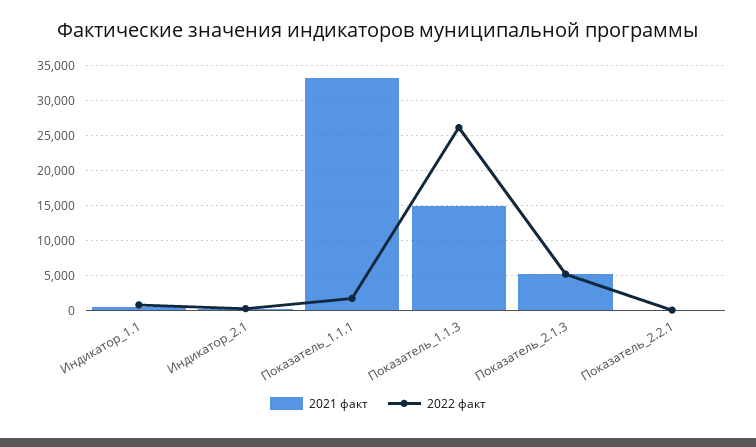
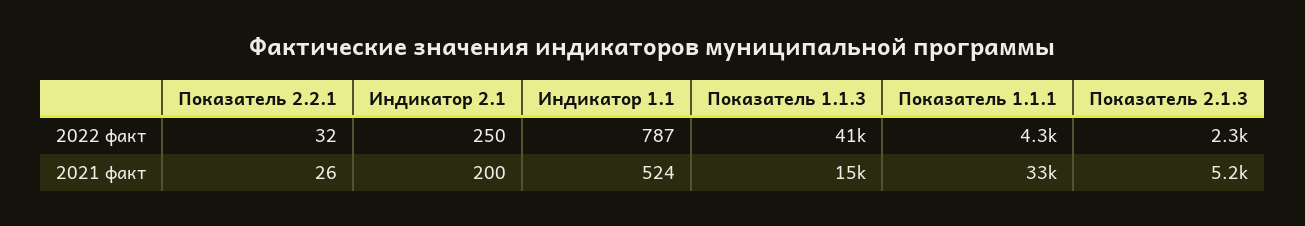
  {
    "2021 факт": {
      "Индикатор_1.1": 524,
      "Индикатор_2.1": 200,
      "Показатель_1.1.1": 33000,
      "Показатель_1.1.3": 15000,
      "Показатель_2.1.3": 5200,
      "Показатель_2.2.1": 26
    },
    "2022 факт": {
      "Индикатор_1.1": 787,
      "Индикатор_2.1": 250,
-     "Показатель_1.1.1": 2000,
+     "Показатель_1.1.1": 4300,
-     "Показатель_1.1.3": 26000,
+     "Показатель_1.1.3": 41000,
-     "Показатель_2.1.3": 5000,
+     "Показатель_2.1.3": 2300,
      "Показатель_2.2.1": 32
    }
  }

